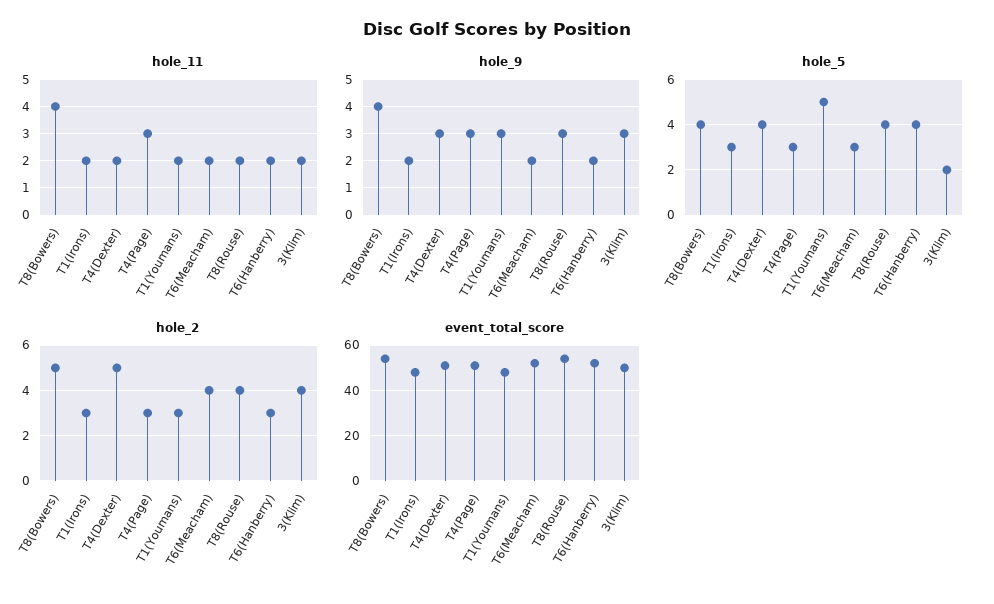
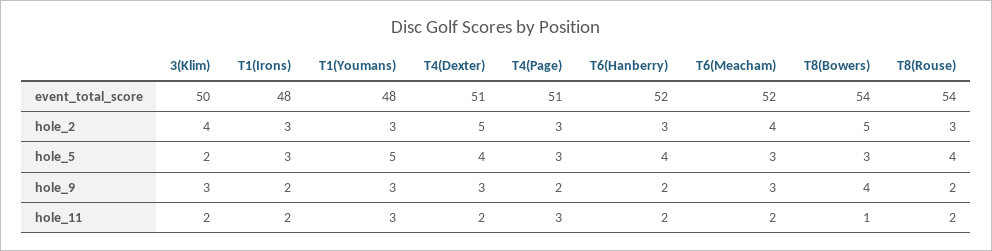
  {
    "hole_11": {
-     "T8(Bowers)": 4,
+     "T8(Bowers)": 1,
      "T1(Irons)": 2,
      "T4(Dexter)": 2,
      "T4(Page)": 3,
-     "T1(Youmans)": 2,
+     "T1(Youmans)": 3,
      "T6(Meacham)": 2,
      "T8(Rouse)": 2,
      "T6(Hanberry)": 2,
      "3(Klim)": 2
    },
    "hole_9": {
      "T8(Bowers)": 4,
      "T1(Irons)": 2,
      "T4(Dexter)": 3,
-     "T4(Page)": 3,
+     "T4(Page)": 2,
      "T1(Youmans)": 3,
-     "T6(Meacham)": 2,
+     "T6(Meacham)": 3,
-     "T8(Rouse)": 3,
+     "T8(Rouse)": 2,
      "T6(Hanberry)": 2,
      "3(Klim)": 3
    },
    "hole_5": {
-     "T8(Bowers)": 4,
+     "T8(Bowers)": 3,
      "T1(Irons)": 3,
      "T4(Dexter)": 4,
      "T4(Page)": 3,
      "T1(Youmans)": 5,
      "T6(Meacham)": 3,
      "T8(Rouse)": 4,
      "T6(Hanberry)": 4,
      "3(Klim)": 2
    },
    "hole_2": {
      "T8(Bowers)": 5,
      "T1(Irons)": 3,
      "T4(Dexter)": 5,
      "T4(Page)": 3,
      "T1(Youmans)": 3,
      "T6(Meacham)": 4,
-     "T8(Rouse)": 4,
+     "T8(Rouse)": 3,
      "T6(Hanberry)": 3,
      "3(Klim)": 4
    },
    "event_total_score": {
      "T8(Bowers)": 54,
      "T1(Irons)": 48,
      "T4(Dexter)": 51,
      "T4(Page)": 51,
      "T1(Youmans)": 48,
      "T6(Meacham)": 52,
      "T8(Rouse)": 54,
      "T6(Hanberry)": 52,
      "3(Klim)": 50
    }
  }

